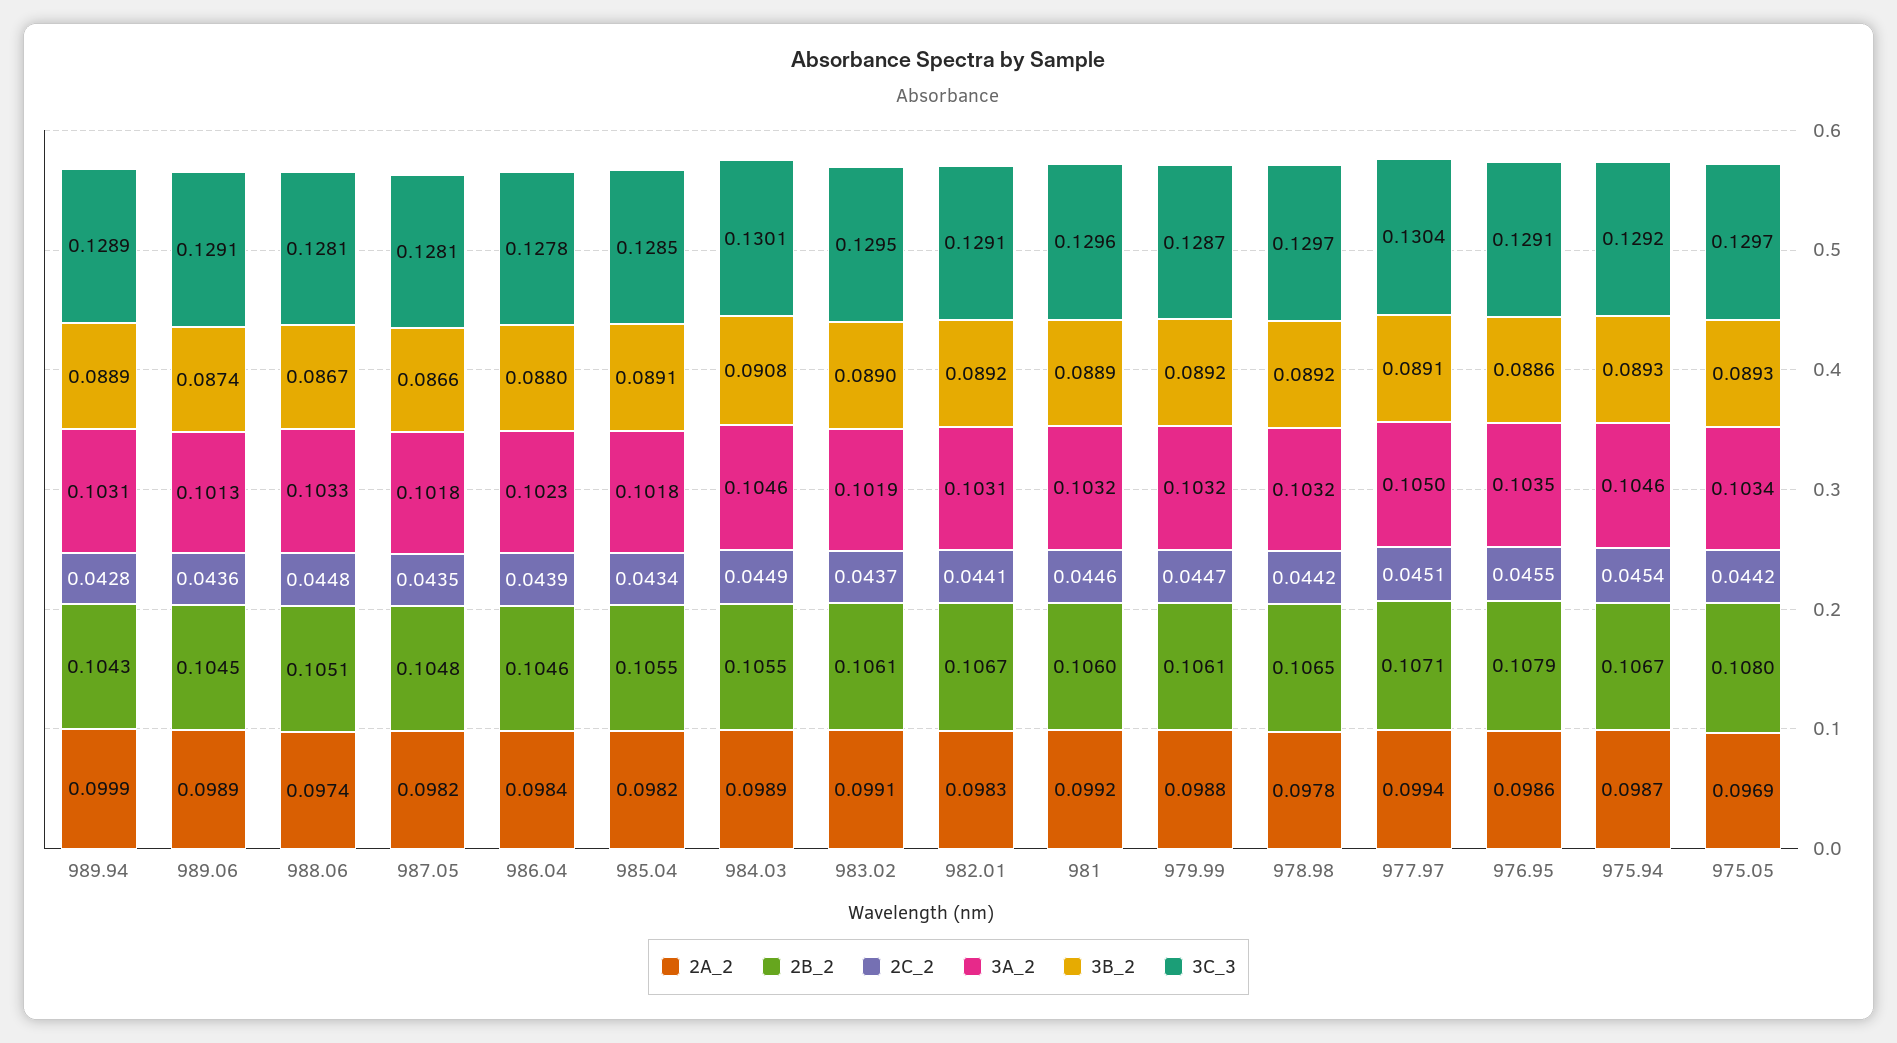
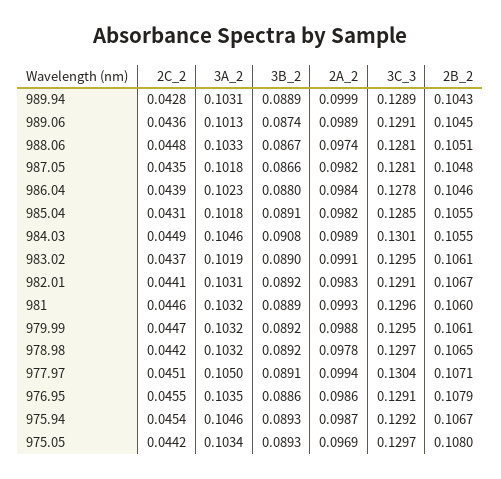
  {
    "2A_2": {
      "989.94": 0.0999,
      "989.06": 0.0989,
      "988.06": 0.0974,
      "987.05": 0.0982,
      "986.04": 0.0984,
      "985.04": 0.0982,
      "984.03": 0.0989,
      "983.02": 0.0991,
      "982.01": 0.0983,
-     "981": 0.0992,
+     "981": 0.0993,
      "979.99": 0.0988,
      "978.98": 0.0978,
      "977.97": 0.0994,
      "976.95": 0.0986,
      "975.94": 0.0987,
      "975.05": 0.0969
    },
    "2B_2": {
      "989.94": 0.1043,
      "989.06": 0.1045,
      "988.06": 0.1051,
      "987.05": 0.1048,
      "986.04": 0.1046,
      "985.04": 0.1055,
      "984.03": 0.1055,
      "983.02": 0.1061,
      "982.01": 0.1067,
      "981": 0.106,
      "979.99": 0.1061,
      "978.98": 0.1065,
      "977.97": 0.1071,
      "976.95": 0.1079,
      "975.94": 0.1067,
      "975.05": 0.108
    },
    "2C_2": {
      "989.94": 0.0428,
      "989.06": 0.0436,
      "988.06": 0.0448,
      "987.05": 0.0435,
      "986.04": 0.0439,
-     "985.04": 0.0434,
+     "985.04": 0.0431,
      "984.03": 0.0449,
      "983.02": 0.0437,
      "982.01": 0.0441,
      "981": 0.0446,
      "979.99": 0.0447,
      "978.98": 0.0442,
      "977.97": 0.0451,
      "976.95": 0.0455,
      "975.94": 0.0454,
      "975.05": 0.0442
    },
    "3A_2": {
      "989.94": 0.1031,
      "989.06": 0.1013,
      "988.06": 0.1033,
      "987.05": 0.1018,
      "986.04": 0.1023,
      "985.04": 0.1018,
      "984.03": 0.1046,
      "983.02": 0.1019,
      "982.01": 0.1031,
      "981": 0.1032,
      "979.99": 0.1032,
      "978.98": 0.1032,
      "977.97": 0.105,
      "976.95": 0.1035,
      "975.94": 0.1046,
      "975.05": 0.1034
    },
    "3B_2": {
      "989.94": 0.0889,
      "989.06": 0.0874,
      "988.06": 0.0867,
      "987.05": 0.0866,
      "986.04": 0.088,
      "985.04": 0.0891,
      "984.03": 0.0908,
      "983.02": 0.089,
      "982.01": 0.0892,
      "981": 0.0889,
      "979.99": 0.0892,
      "978.98": 0.0892,
      "977.97": 0.0891,
      "976.95": 0.0886,
      "975.94": 0.0893,
      "975.05": 0.0893
    },
    "3C_3": {
      "989.94": 0.1289,
      "989.06": 0.1291,
      "988.06": 0.1281,
      "987.05": 0.1281,
      "986.04": 0.1278,
      "985.04": 0.1285,
      "984.03": 0.1301,
      "983.02": 0.1295,
      "982.01": 0.1291,
      "981": 0.1296,
-     "979.99": 0.1287,
+     "979.99": 0.1295,
      "978.98": 0.1297,
      "977.97": 0.1304,
      "976.95": 0.1291,
      "975.94": 0.1292,
      "975.05": 0.1297
    }
  }

